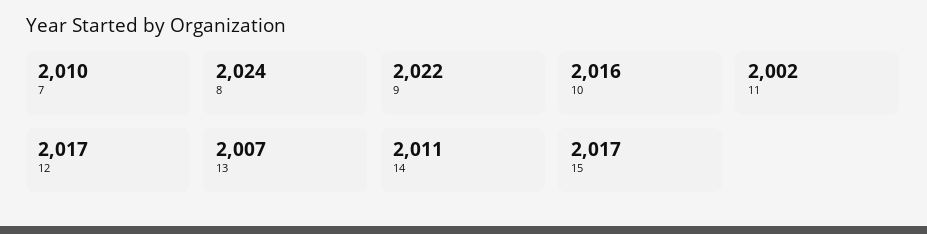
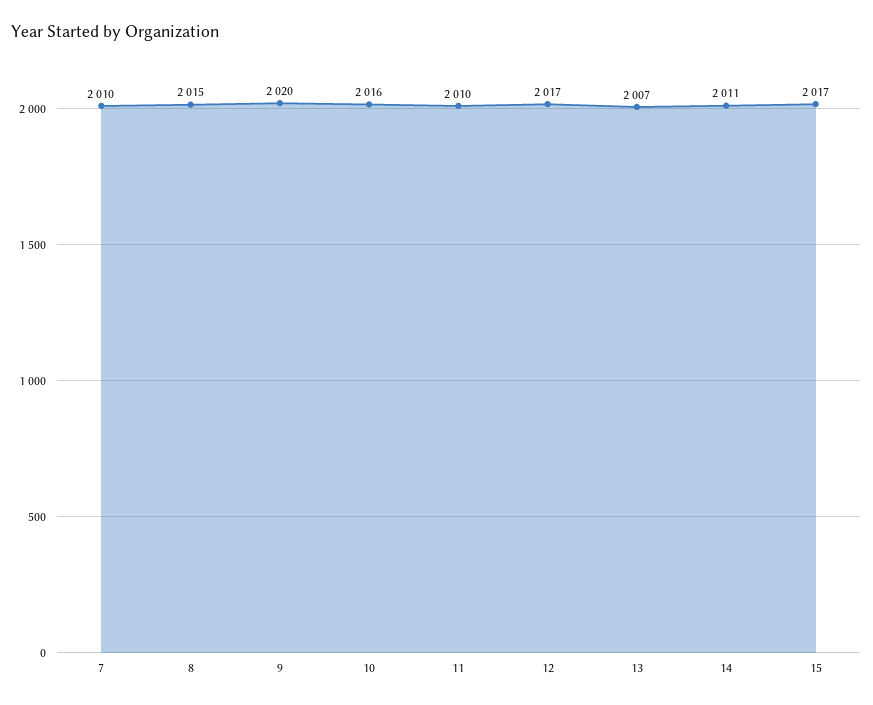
  {
    "7": 2010,
-   "8": 2024,
+   "8": 2015,
-   "9": 2022,
+   "9": 2020,
    "10": 2016,
-   "11": 2002,
+   "11": 2010,
    "12": 2017,
    "13": 2007,
    "14": 2011,
    "15": 2017
  }

